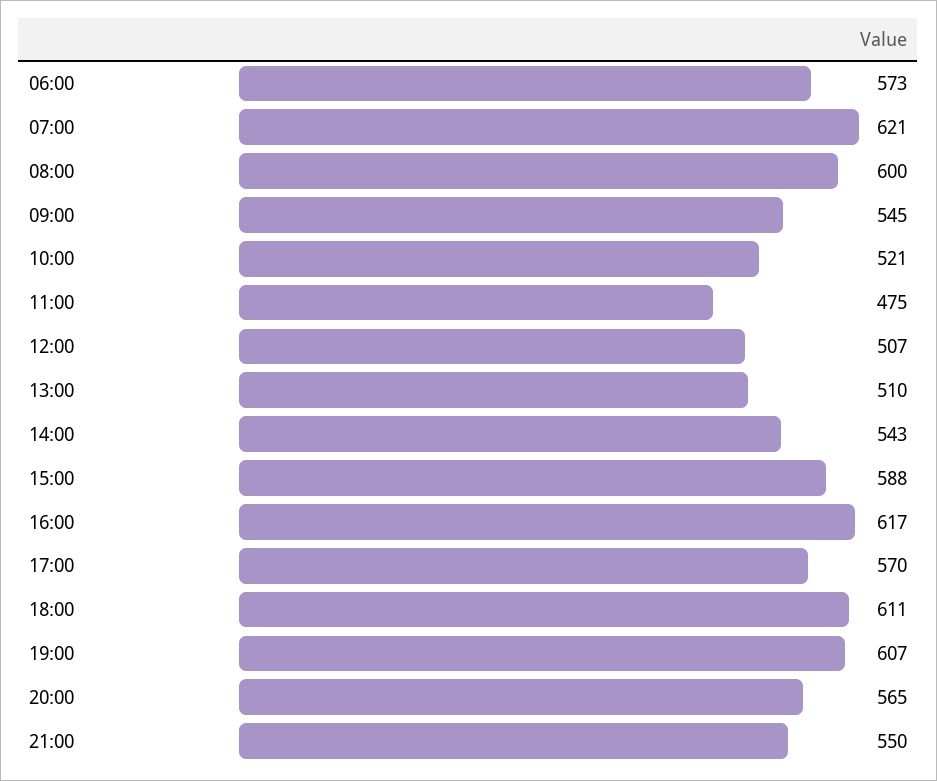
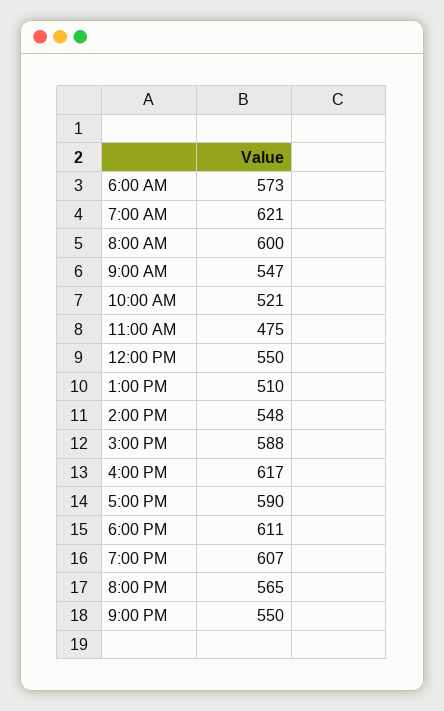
  {
    "06:00": 573,
    "07:00": 621,
    "08:00": 600,
-   "09:00": 545,
+   "09:00": 547,
    "10:00": 521,
    "11:00": 475,
-   "12:00": 507,
+   "12:00": 550,
    "13:00": 510,
-   "14:00": 543,
+   "14:00": 548,
    "15:00": 588,
    "16:00": 617,
-   "17:00": 570,
+   "17:00": 590,
    "18:00": 611,
    "19:00": 607,
    "20:00": 565,
    "21:00": 550
  }

